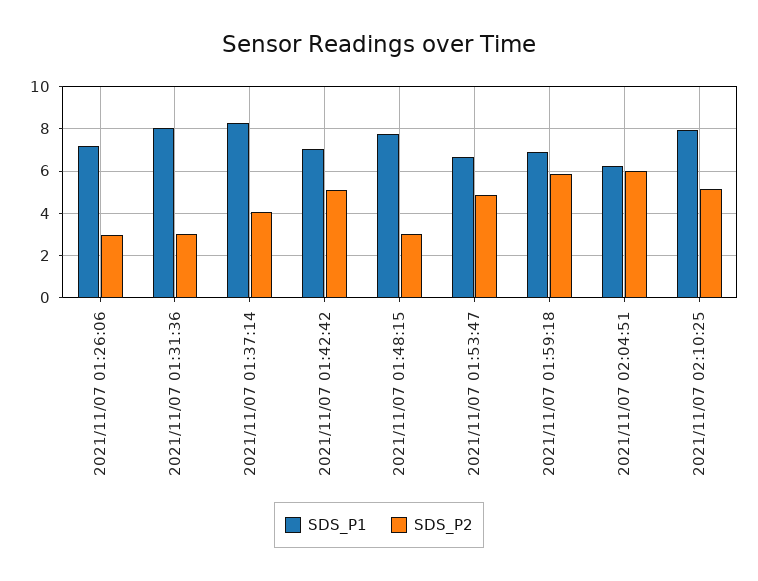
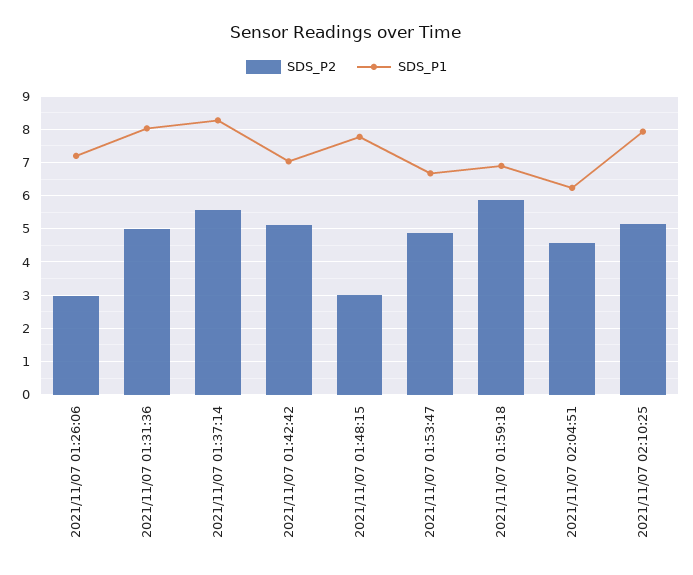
  {
    "SDS_P1": {
      "2021/11/07 01:26:06": 7.2,
      "2021/11/07 01:31:36": 8,
      "2021/11/07 01:37:14": 8.2,
      "2021/11/07 01:42:42": 7,
      "2021/11/07 01:48:15": 7.8,
      "2021/11/07 01:53:47": 6.6,
      "2021/11/07 01:59:18": 7,
      "2021/11/07 02:04:51": 6.2,
      "2021/11/07 02:10:25": 8
    },
    "SDS_P2": {
      "2021/11/07 01:26:06": 3,
-     "2021/11/07 01:31:36": 3,
+     "2021/11/07 01:31:36": 5,
-     "2021/11/07 01:37:14": 4,
+     "2021/11/07 01:37:14": 5.6,
      "2021/11/07 01:42:42": 5.2,
      "2021/11/07 01:48:15": 3,
      "2021/11/07 01:53:47": 4.8,
      "2021/11/07 01:59:18": 5.8,
-     "2021/11/07 02:04:51": 6,
+     "2021/11/07 02:04:51": 4.6,
      "2021/11/07 02:10:25": 5.2
    }
  }

